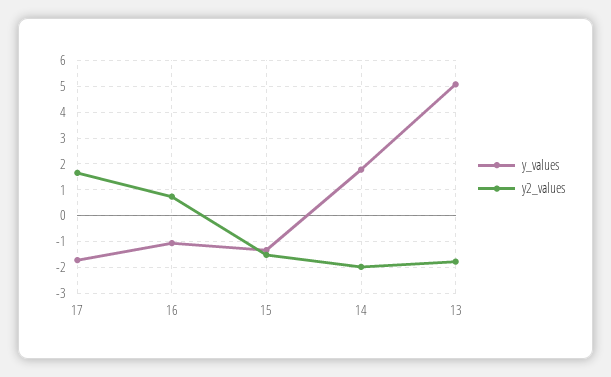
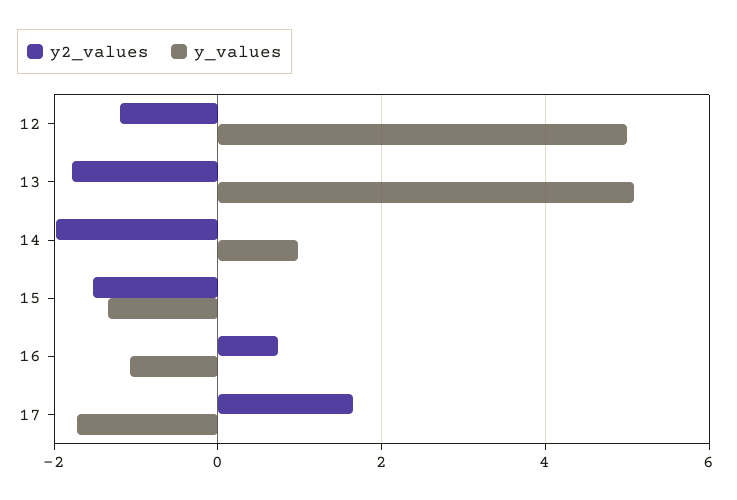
  {
    "y_values": {
      "17": -1.8,
      "16": -1,
      "15": -1.4,
-     "14": 1.75,
+     "14": 1,
-     "13": 5
+     "13": 5,
+     "12": 5
    },
    "y2_values": {
      "17": 1.6,
      "16": 0.8,
      "15": -1.6,
      "14": -2,
-     "13": -1.8
+     "13": -1.8,
+     "12": -1.2
    }
  }

